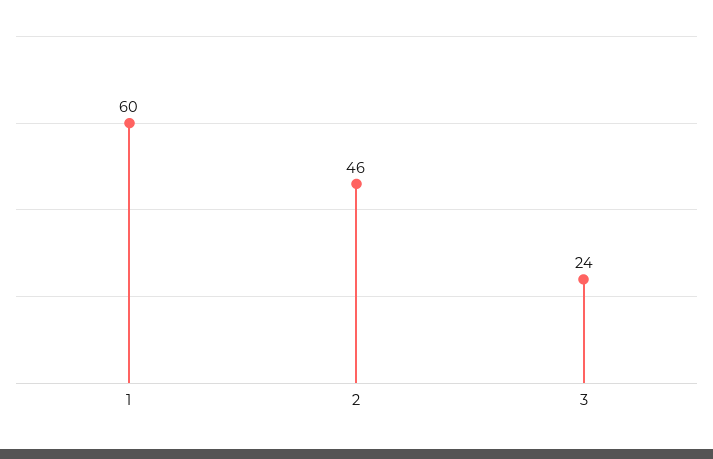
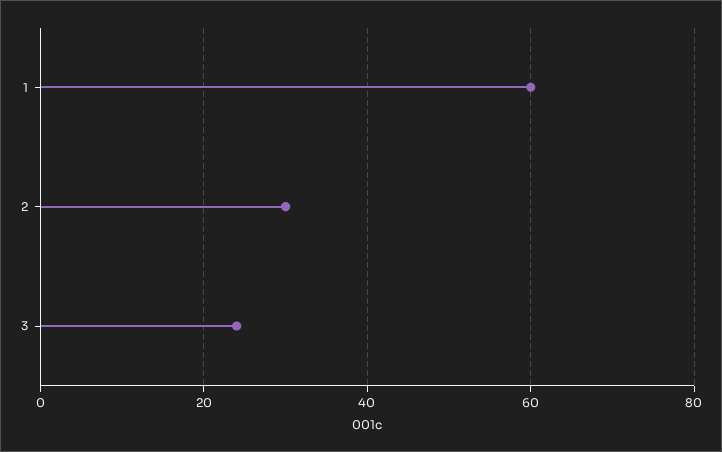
  {
    "1": 60,
-   "2": 46,
+   "2": 30,
    "3": 24
  }

